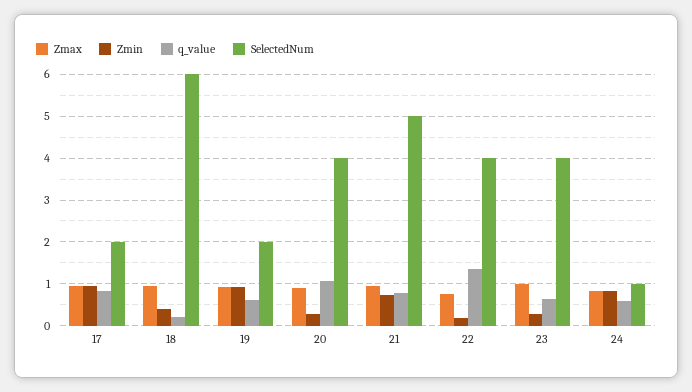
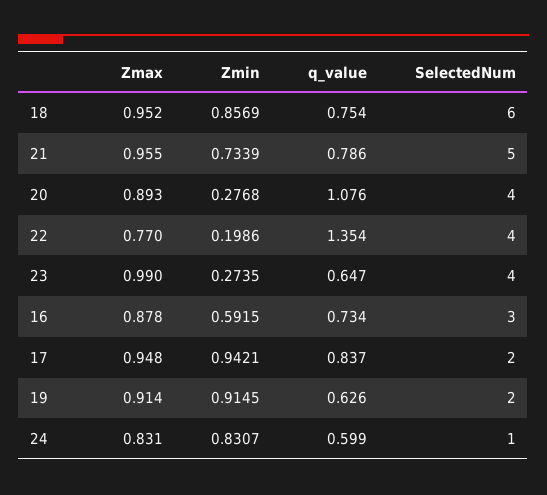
  {
    "Zmax": {
      "17": 0.948,
      "18": 0.952,
      "19": 0.914,
      "20": 0.893,
      "21": 0.955,
      "22": 0.77,
      "23": 0.99,
-     "24": 0.831
+     "24": 0.831,
+     "16": 0.878
    },
    "Zmin": {
      "17": 0.9421,
-     "18": 0.4,
+     "18": 0.8569,
      "19": 0.9145,
      "20": 0.2768,
      "21": 0.7339,
      "22": 0.1986,
      "23": 0.2735,
-     "24": 0.8307
+     "24": 0.8307,
+     "16": 0.5915
    },
    "q_value": {
      "17": 0.837,
-     "18": 0.2,
+     "18": 0.754,
      "19": 0.626,
      "20": 1.076,
      "21": 0.786,
      "22": 1.354,
      "23": 0.647,
-     "24": 0.599
+     "24": 0.599,
+     "16": 0.734
    },
    "SelectedNum": {
      "17": 2,
      "18": 6,
      "19": 2,
      "20": 4,
      "21": 5,
      "22": 4,
      "23": 4,
-     "24": 1
+     "24": 1,
+     "16": 3
    }
  }

